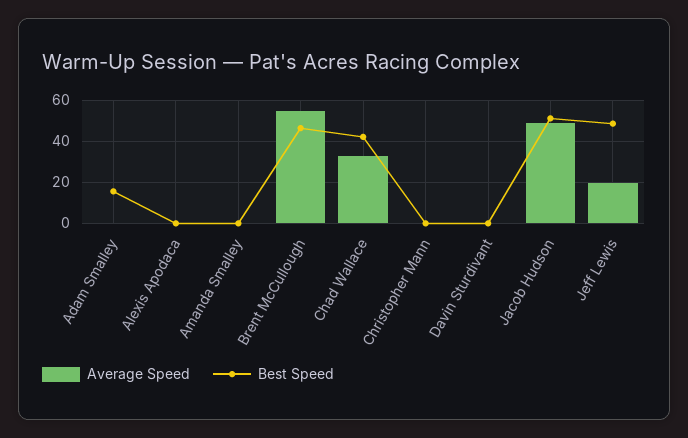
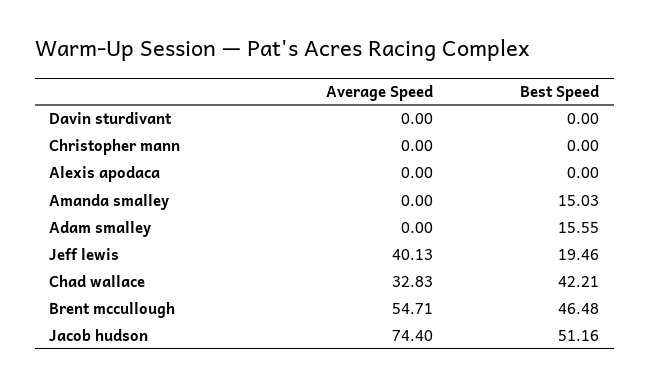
  {
    "Average Speed": {
      "Adam Smalley": 0,
      "Alexis Apodaca": 0,
      "Amanda Smalley": 0,
      "Brent McCullough": 54.71,
      "Chad Wallace": 32.83,
      "Christopher Mann": 0,
      "Davin Sturdivant": 0,
-     "Jacob Hudson": 50,
+     "Jacob Hudson": 74.4,
-     "Jeff Lewis": 20
+     "Jeff Lewis": 40.13
    },
    "Best Speed": {
      "Adam Smalley": 15.55,
      "Alexis Apodaca": 0,
-     "Amanda Smalley": 0,
+     "Amanda Smalley": 15.03,
      "Brent McCullough": 46.48,
      "Chad Wallace": 42.21,
      "Christopher Mann": 0,
      "Davin Sturdivant": 0,
      "Jacob Hudson": 51.16,
-     "Jeff Lewis": 50
+     "Jeff Lewis": 19.46
    }
  }

